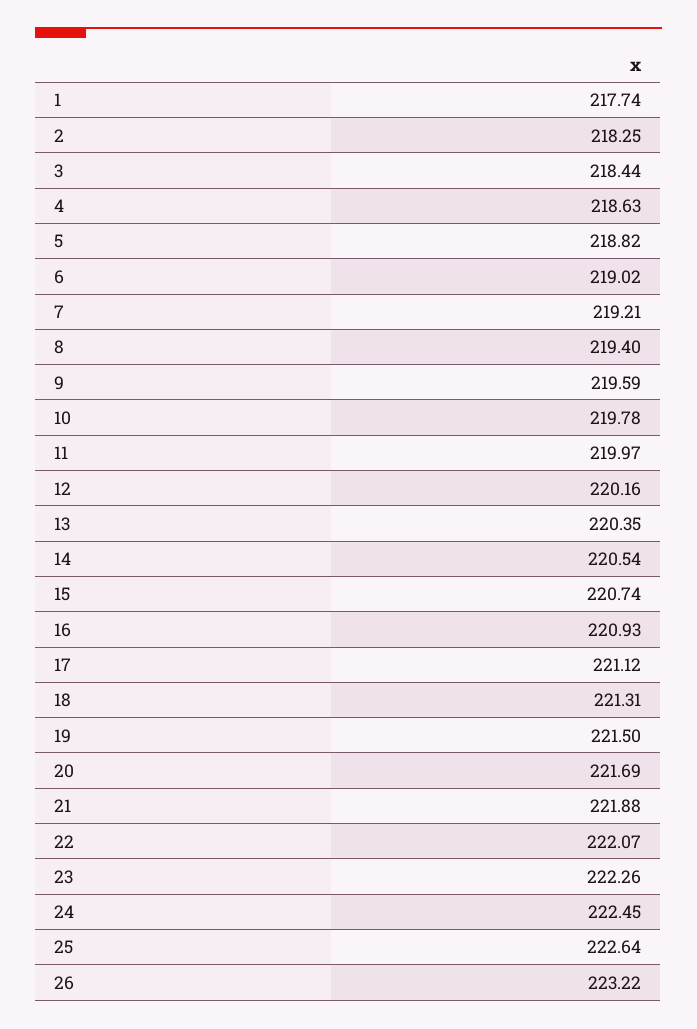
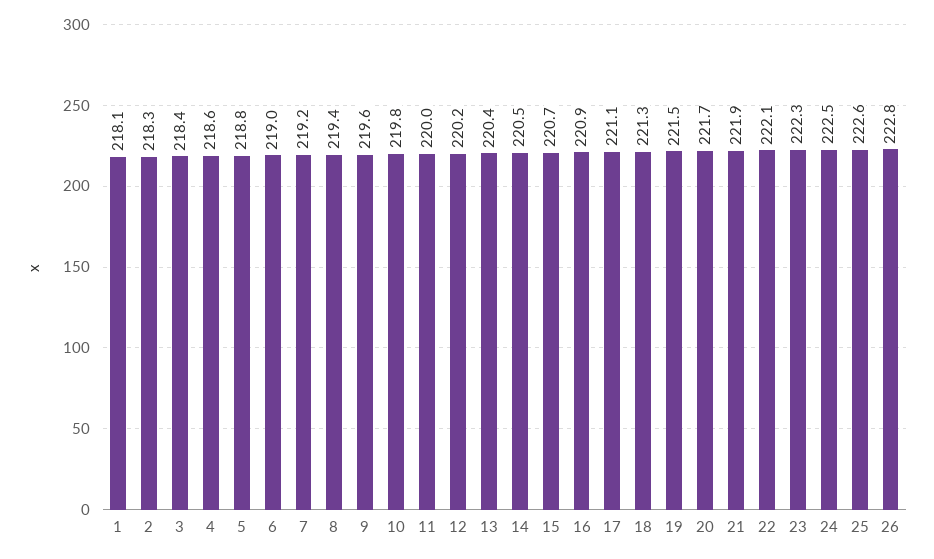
  {
-   "1": 217.74,
+   "1": 218.1,
    "2": 218.25,
    "3": 218.44,
    "4": 218.63,
    "5": 218.82,
    "6": 219.02,
    "7": 219.21,
    "8": 219.4,
    "9": 219.59,
    "10": 219.78,
    "11": 219.97,
    "12": 220.16,
    "13": 220.35,
    "14": 220.54,
    "15": 220.74,
    "16": 220.93,
    "17": 221.12,
    "18": 221.31,
    "19": 221.5,
    "20": 221.69,
    "21": 221.88,
    "22": 222.07,
    "23": 222.26,
    "24": 222.45,
    "25": 222.64,
-   "26": 223.22
+   "26": 222.8
  }

